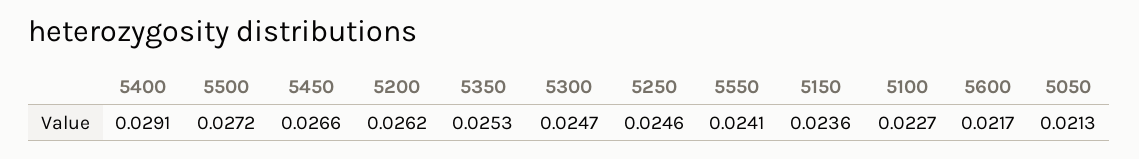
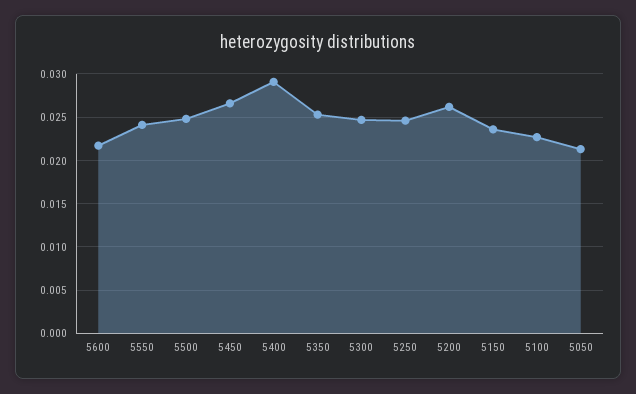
  {
    "5400": 0.0291,
-   "5500": 0.0272,
+   "5500": 0.025,
    "5450": 0.0266,
    "5200": 0.0262,
    "5350": 0.0253,
    "5300": 0.0247,
    "5250": 0.0246,
    "5550": 0.0241,
    "5150": 0.0236,
    "5100": 0.0227,
    "5600": 0.0217,
    "5050": 0.0213
  }

